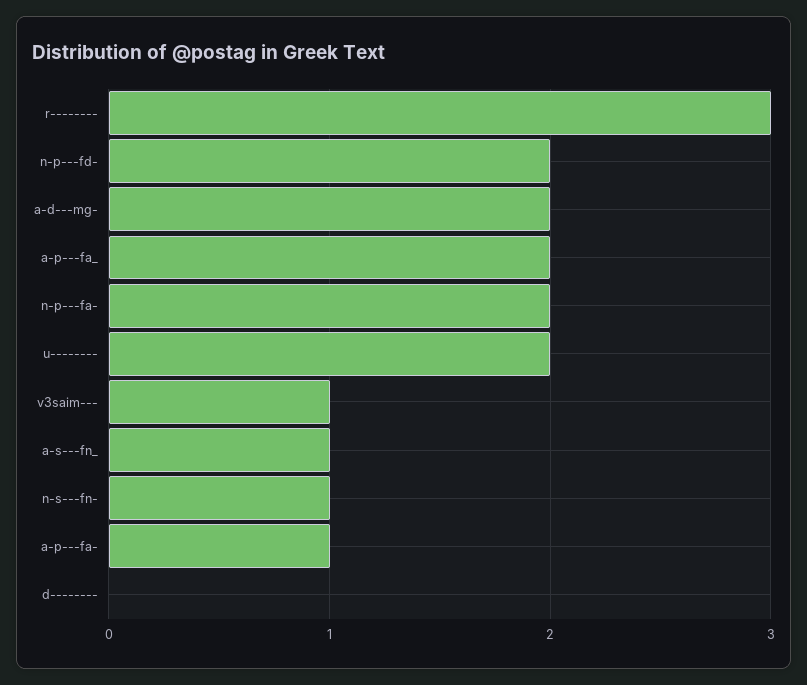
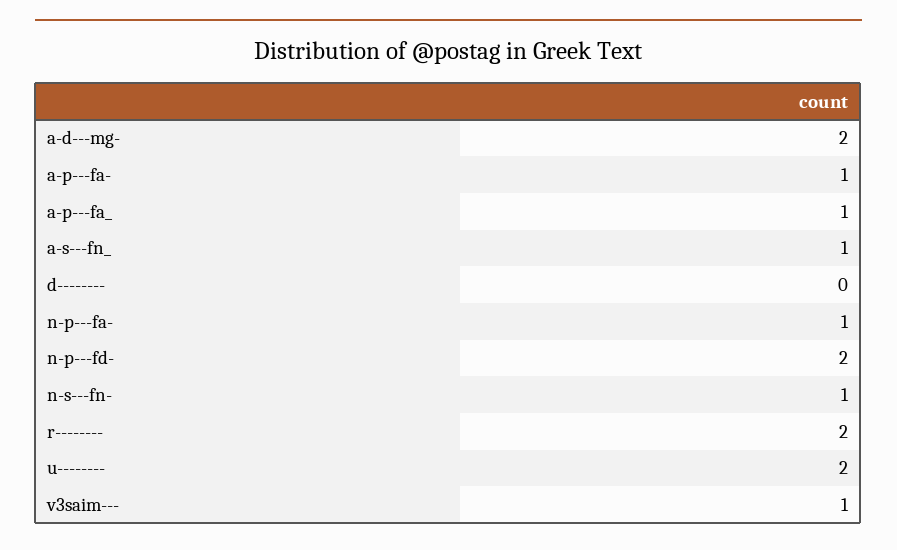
  {
-   "r--------": 3,
+   "r--------": 2,
    "n-p---fd-": 2,
    "a-d---mg-": 2,
-   "a-p---fa_": 2,
+   "a-p---fa_": 1,
-   "n-p---fa-": 2,
+   "n-p---fa-": 1,
    "u--------": 2,
    "v3saim---": 1,
    "a-s---fn_": 1,
    "n-s---fn-": 1,
    "a-p---fa-": 1,
    "d--------": 0
  }

